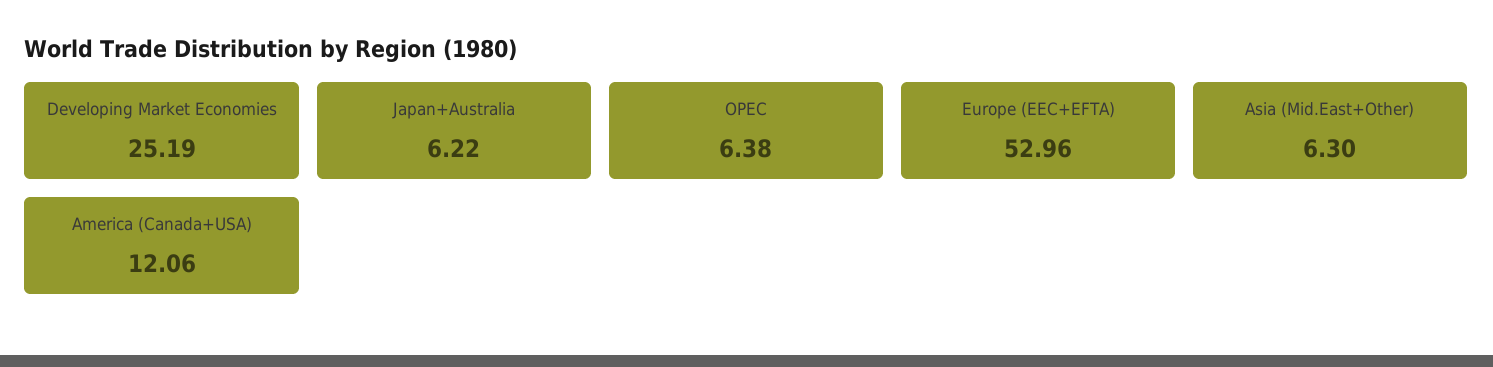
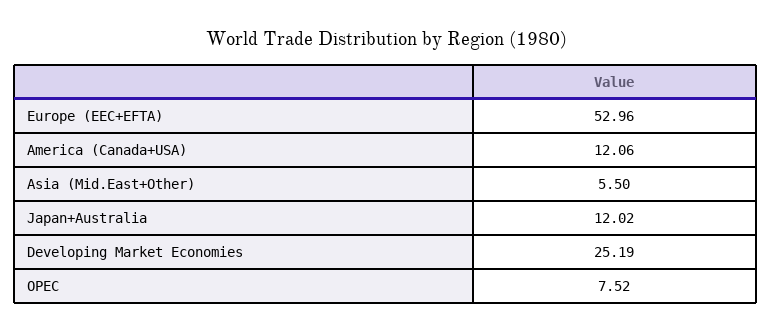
  {
    "Developing Market Economies": 25.19,
-   "Japan+Australia": 6.22,
+   "Japan+Australia": 12.02,
-   "OPEC": 6.38,
+   "OPEC": 7.52,
    "Europe (EEC+EFTA)": 52.96,
-   "Asia (Mid.East+Other)": 6.3,
+   "Asia (Mid.East+Other)": 5.5,
    "America (Canada+USA)": 12.06
  }

